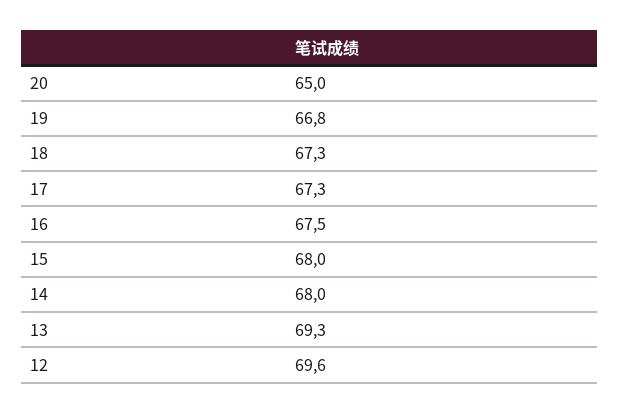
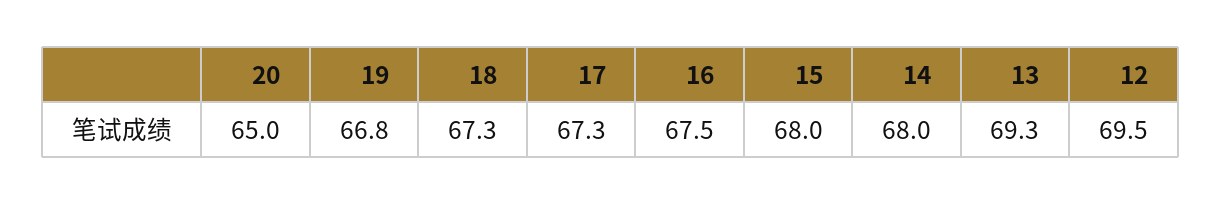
  {
    "20": 65,
    "19": 66.8,
    "18": 67.3,
    "17": 67.3,
    "16": 67.5,
    "15": 68,
    "14": 68,
    "13": 69.3,
-   "12": 69.6
+   "12": 69.5
  }

